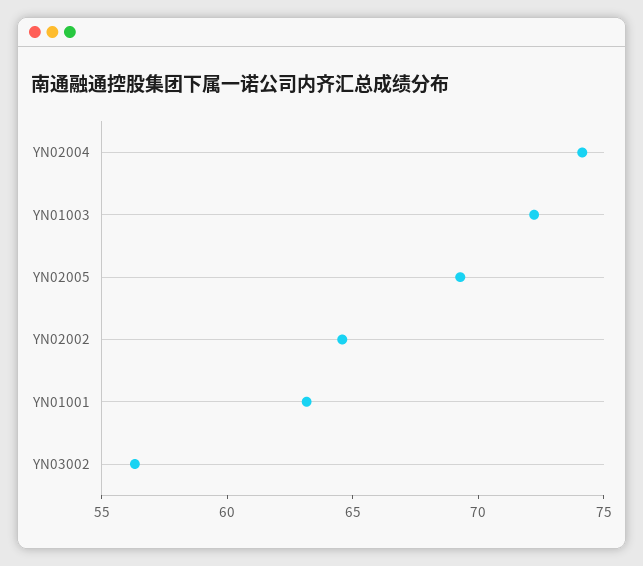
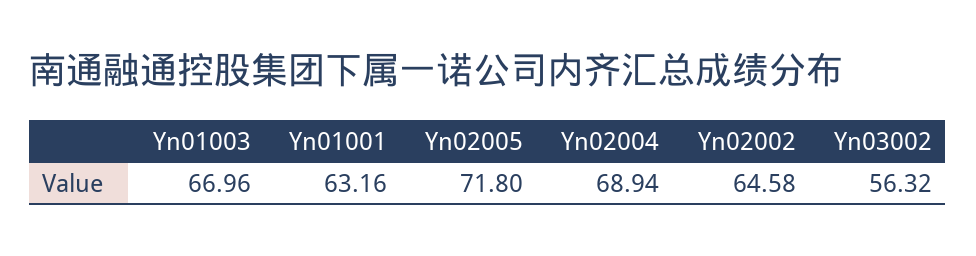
  {
-   "YN02004": 74,
+   "YN02004": 68.94,
-   "YN01003": 72,
+   "YN01003": 66.96,
-   "YN02005": 69,
+   "YN02005": 71.8,
    "YN02002": 64.58,
    "YN01001": 63.16,
    "YN03002": 56.32
  }

